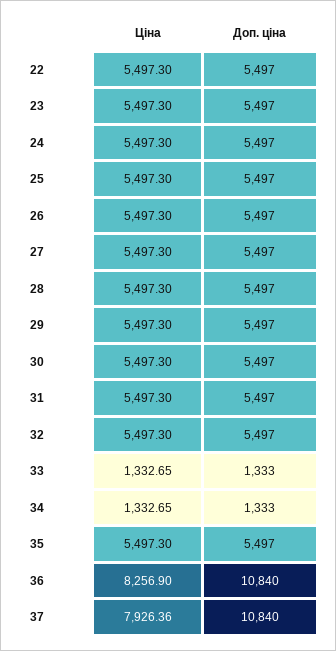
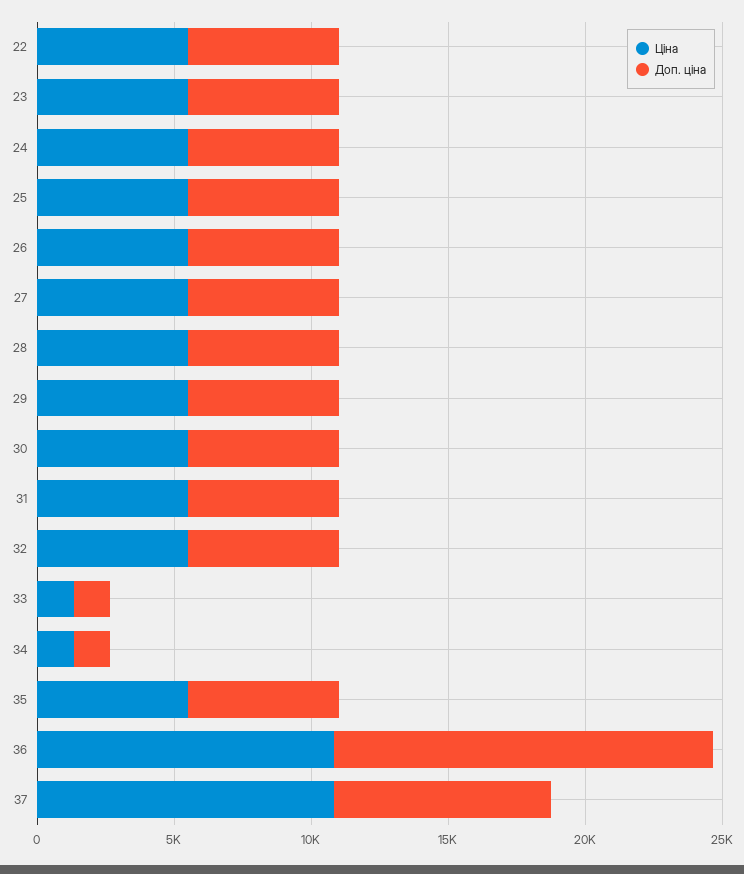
  {
    "Ціна": {
      "22": 5497.3,
      "23": 5497.3,
      "24": 5497.3,
      "25": 5497.3,
      "26": 5497.3,
      "27": 5497.3,
      "28": 5497.3,
      "29": 5497.3,
      "30": 5497.3,
      "31": 5497.3,
      "32": 5497.3,
      "33": 1332.65,
      "34": 1332.65,
      "35": 5497.3,
-     "36": 8256.9,
+     "36": 11000,
-     "37": 7926.36
+     "37": 11000
    },
    "Доп. ціна": {
      "22": 5497,
      "23": 5497,
      "24": 5497,
      "25": 5497,
      "26": 5497,
      "27": 5497,
      "28": 5497,
      "29": 5497,
      "30": 5497,
      "31": 5497,
      "32": 5497,
      "33": 1333,
      "34": 1333,
      "35": 5497,
-     "36": 10840,
+     "36": 14000,
-     "37": 10840
+     "37": 8000
    }
  }

